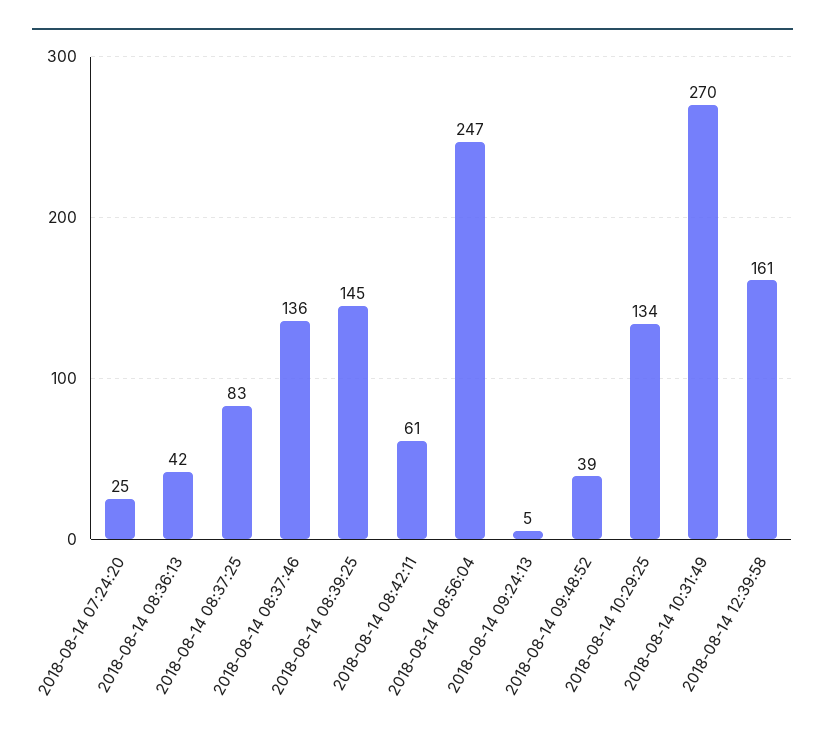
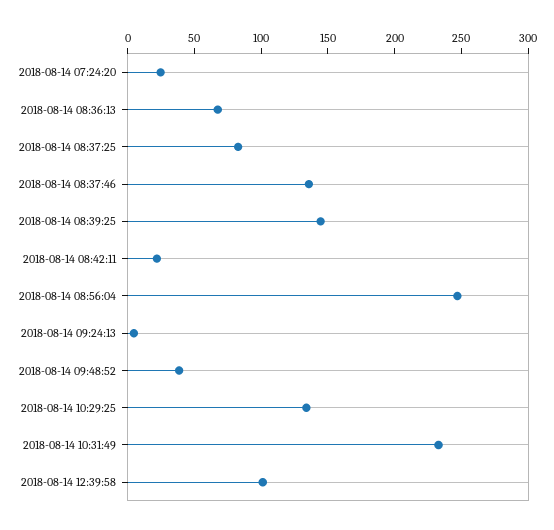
  {
    "2018-08-14 07:24:20": 25,
-   "2018-08-14 08:36:13": 42,
+   "2018-08-14 08:36:13": 70,
    "2018-08-14 08:37:25": 83,
    "2018-08-14 08:37:46": 136,
    "2018-08-14 08:39:25": 145,
-   "2018-08-14 08:42:11": 61,
+   "2018-08-14 08:42:11": 20,
    "2018-08-14 08:56:04": 247,
    "2018-08-14 09:24:13": 5,
    "2018-08-14 09:48:52": 39,
    "2018-08-14 10:29:25": 134,
-   "2018-08-14 10:31:49": 270,
+   "2018-08-14 10:31:49": 230,
-   "2018-08-14 12:39:58": 161
+   "2018-08-14 12:39:58": 100
  }

